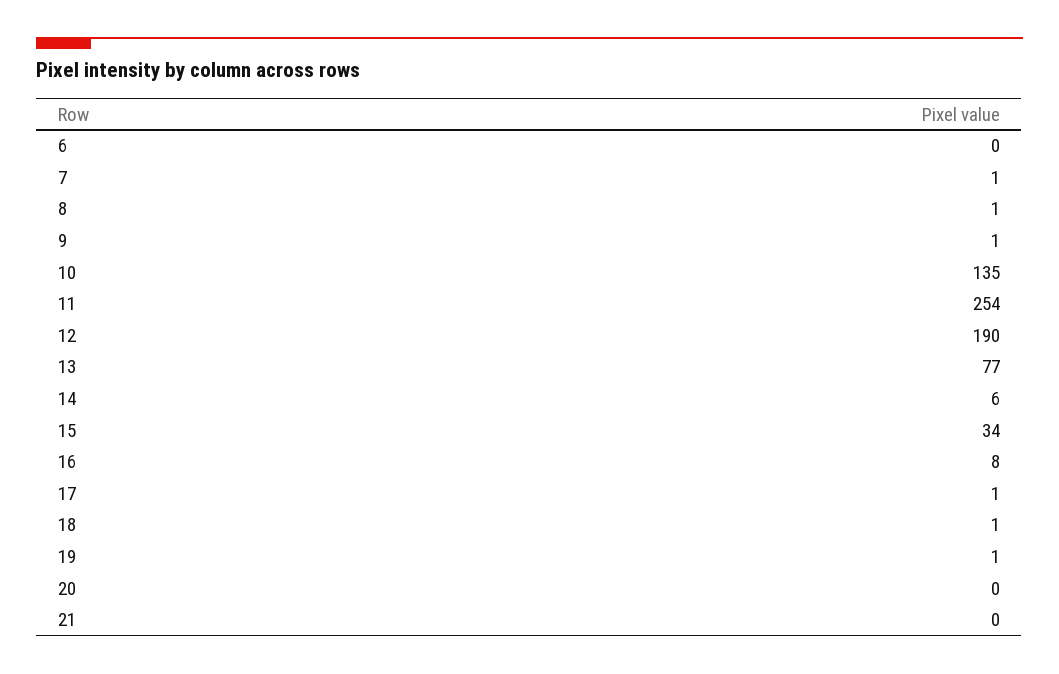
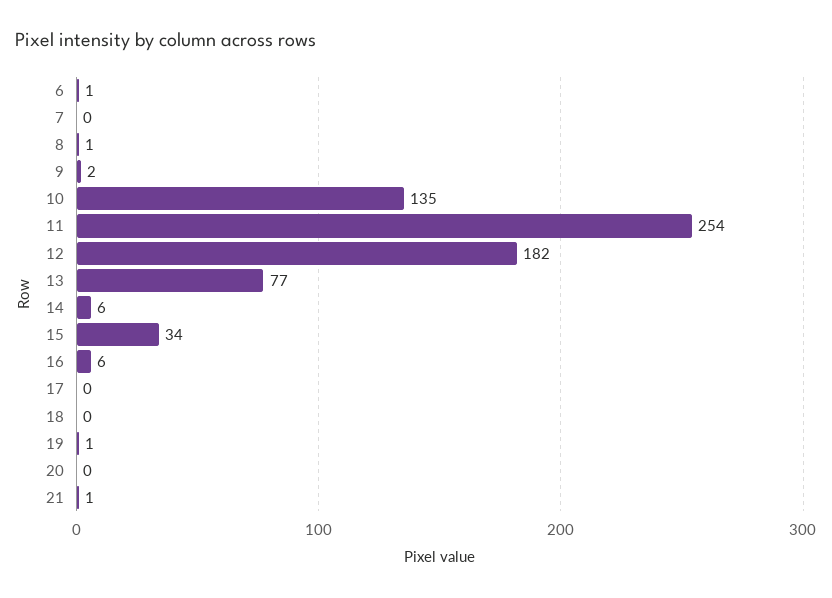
  {
-   "6": 0,
+   "6": 1,
-   "7": 1,
+   "7": 0,
    "8": 1,
-   "9": 1,
+   "9": 2,
    "10": 135,
    "11": 254,
-   "12": 190,
+   "12": 182,
    "13": 77,
    "14": 6,
    "15": 34,
-   "16": 8,
+   "16": 6,
-   "17": 1,
+   "17": 0,
-   "18": 1,
+   "18": 0,
    "19": 1,
    "20": 0,
-   "21": 0
+   "21": 1
  }

